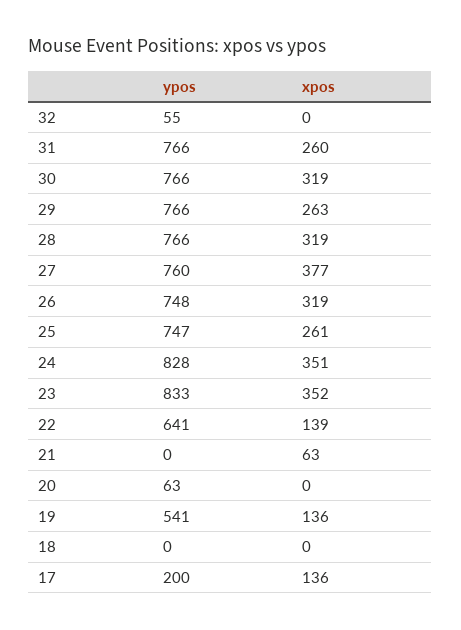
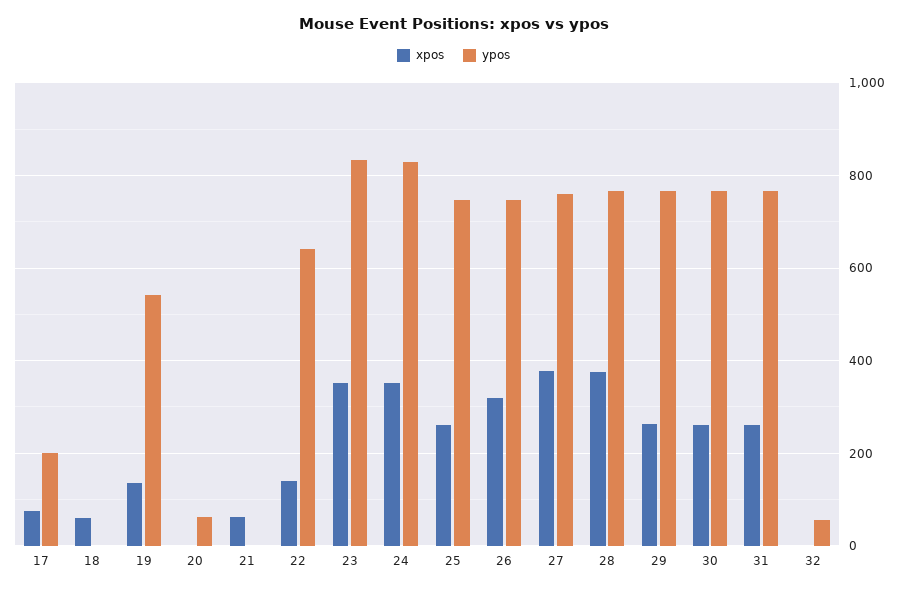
  {
    "ypos": {
      "32": 55,
      "31": 766,
      "30": 766,
      "29": 766,
      "28": 766,
      "27": 760,
      "26": 748,
      "25": 747,
      "24": 828,
      "23": 833,
      "22": 641,
      "21": 0,
      "20": 63,
      "19": 541,
      "18": 0,
      "17": 200
    },
    "xpos": {
      "32": 0,
      "31": 260,
-     "30": 319,
+     "30": 260,
      "29": 263,
-     "28": 319,
+     "28": 380,
      "27": 377,
      "26": 319,
      "25": 261,
      "24": 351,
      "23": 352,
      "22": 139,
      "21": 63,
      "20": 0,
      "19": 136,
-     "18": 0,
+     "18": 60,
-     "17": 136
+     "17": 80
    }
  }

